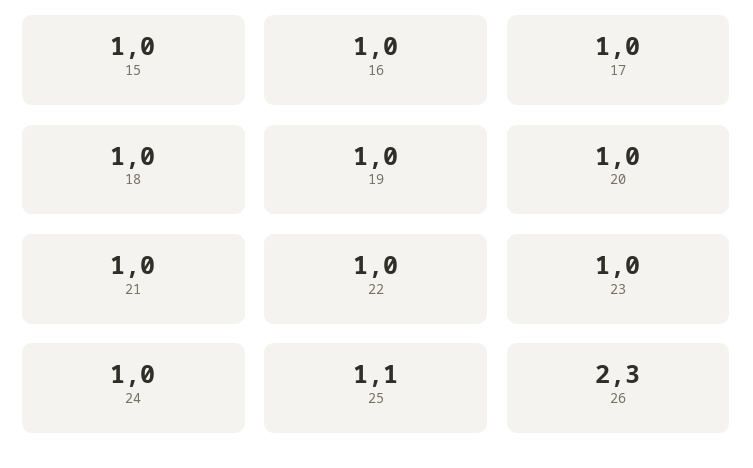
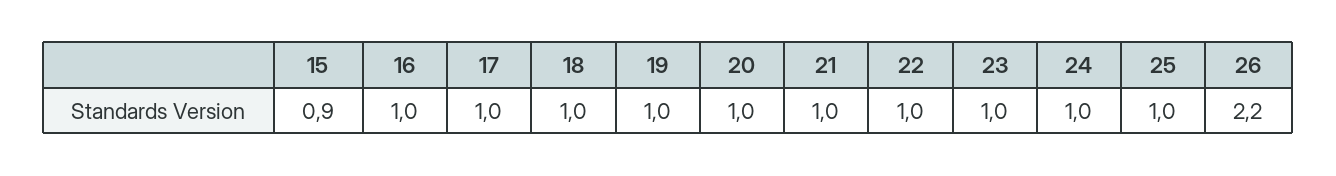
  {
-   "15": 1,
+   "15": 0.9,
    "16": 1,
    "17": 1,
    "18": 1,
    "19": 1,
    "20": 1,
    "21": 1,
    "22": 1,
    "23": 1,
    "24": 1,
-   "25": 1.1,
+   "25": 1,
-   "26": 2.3
+   "26": 2.2
  }

